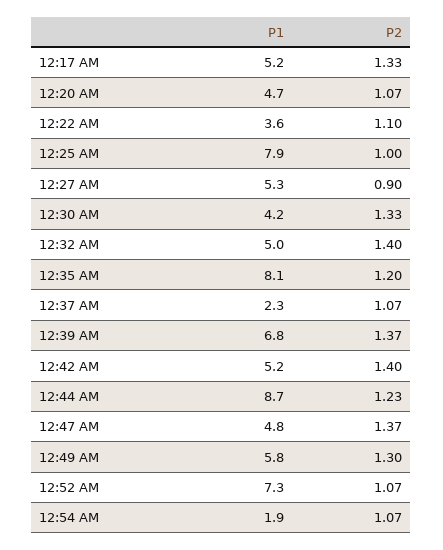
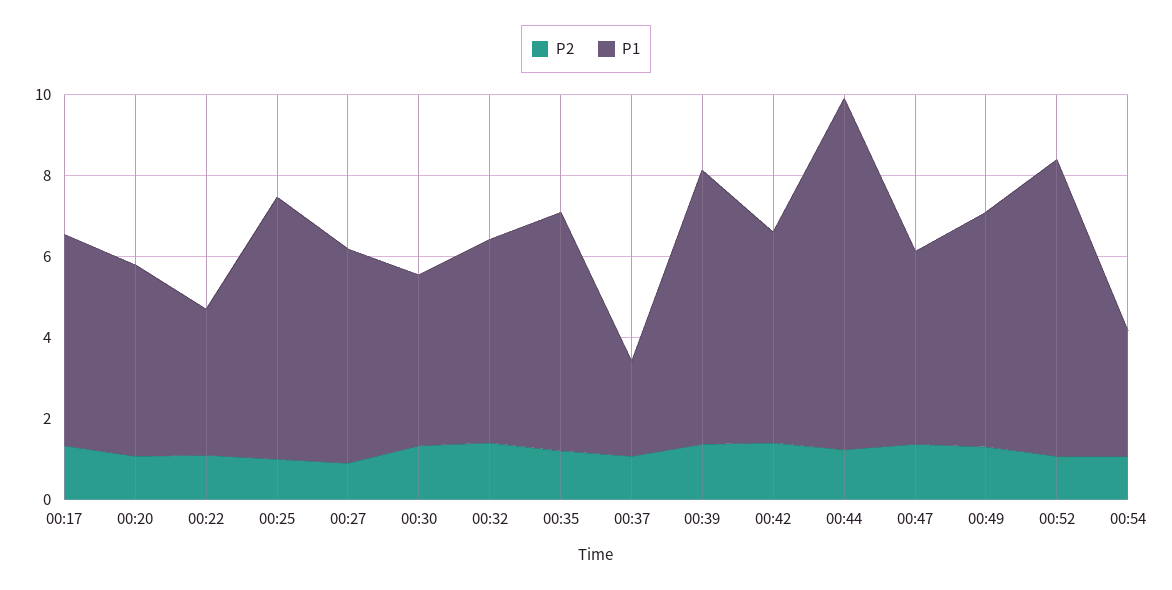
  {
    "P1": {
      "12:17 AM": 5.2,
      "12:20 AM": 4.7,
      "12:22 AM": 3.6,
-     "12:25 AM": 7.9,
+     "12:25 AM": 6.5,
      "12:27 AM": 5.3,
      "12:30 AM": 4.2,
      "12:32 AM": 5,
-     "12:35 AM": 8.1,
+     "12:35 AM": 6,
      "12:37 AM": 2.3,
      "12:39 AM": 6.8,
      "12:42 AM": 5.2,
      "12:44 AM": 8.7,
      "12:47 AM": 4.8,
      "12:49 AM": 5.8,
      "12:52 AM": 7.3,
-     "12:54 AM": 1.9
+     "12:54 AM": 3
    },
    "P2": {
      "12:17 AM": 1.33,
      "12:20 AM": 1.07,
      "12:22 AM": 1.1,
      "12:25 AM": 1,
      "12:27 AM": 0.9,
      "12:30 AM": 1.33,
      "12:32 AM": 1.4,
      "12:35 AM": 1.2,
      "12:37 AM": 1.07,
      "12:39 AM": 1.37,
      "12:42 AM": 1.4,
      "12:44 AM": 1.23,
      "12:47 AM": 1.37,
      "12:49 AM": 1.3,
      "12:52 AM": 1.07,
      "12:54 AM": 1.07
    }
  }

